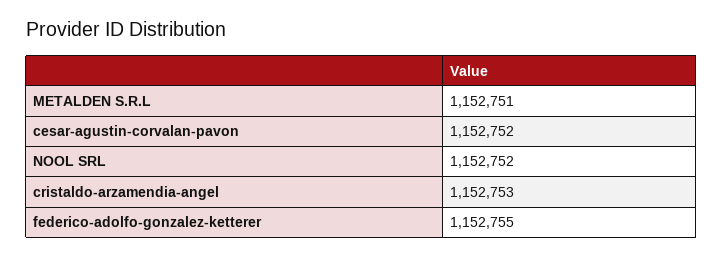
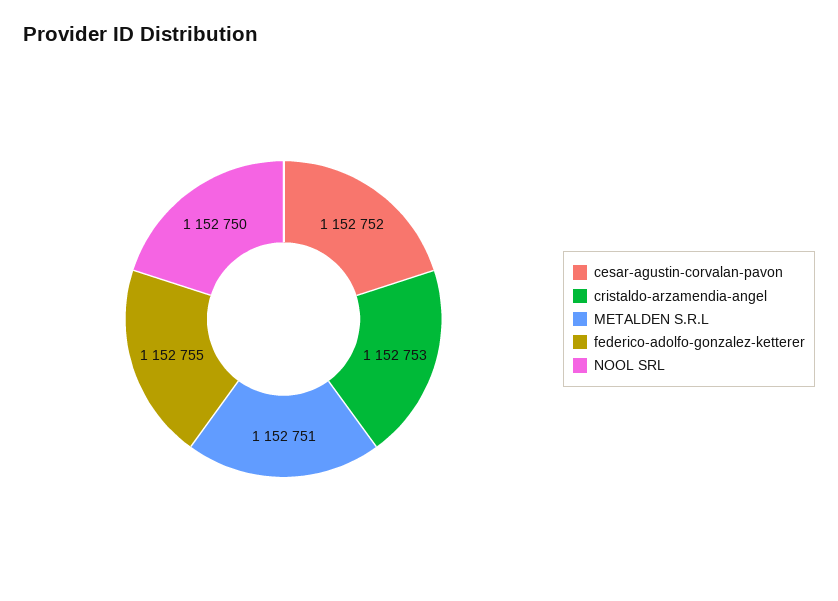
  {
    "METALDEN S.R.L": 1152751,
    "cesar-agustin-corvalan-pavon": 1152752,
-   "NOOL SRL": 1152752,
+   "NOOL SRL": 1152750,
    "cristaldo-arzamendia-angel": 1152753,
    "federico-adolfo-gonzalez-ketterer": 1152755
  }

